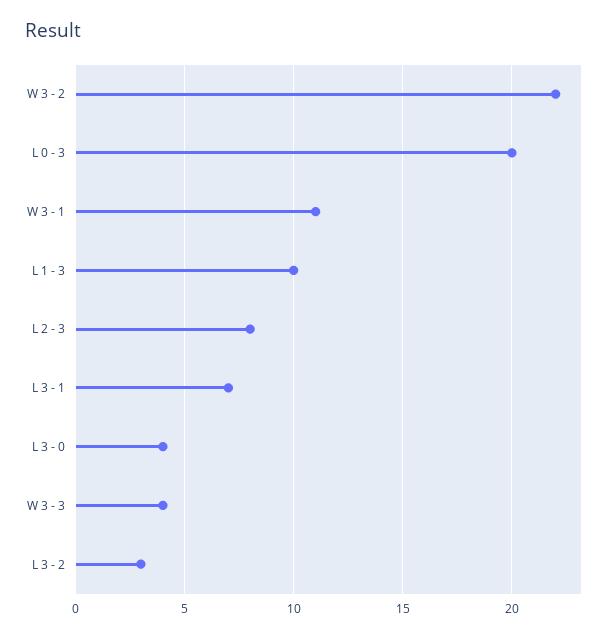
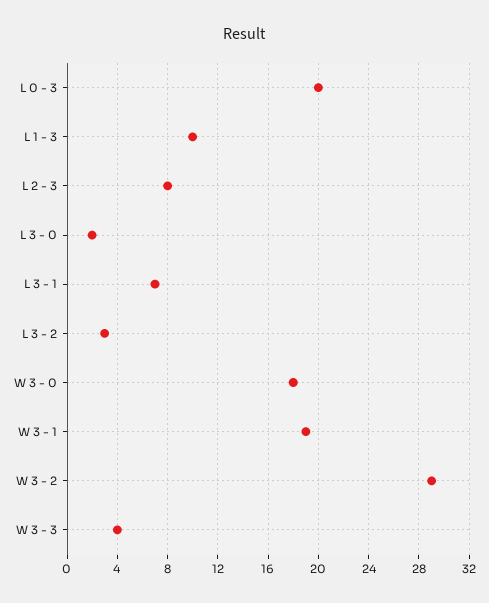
  {
-   "W 3 - 2": 22,
+   "W 3 - 2": 29,
    "L 0 - 3": 20,
-   "W 3 - 1": 11,
+   "W 3 - 1": 19,
    "L 1 - 3": 10,
    "L 2 - 3": 8,
    "L 3 - 1": 7,
-   "L 3 - 0": 4,
+   "L 3 - 0": 2,
    "W 3 - 3": 4,
-   "L 3 - 2": 3
+   "L 3 - 2": 3,
+   "W 3 - 0": 18
  }

